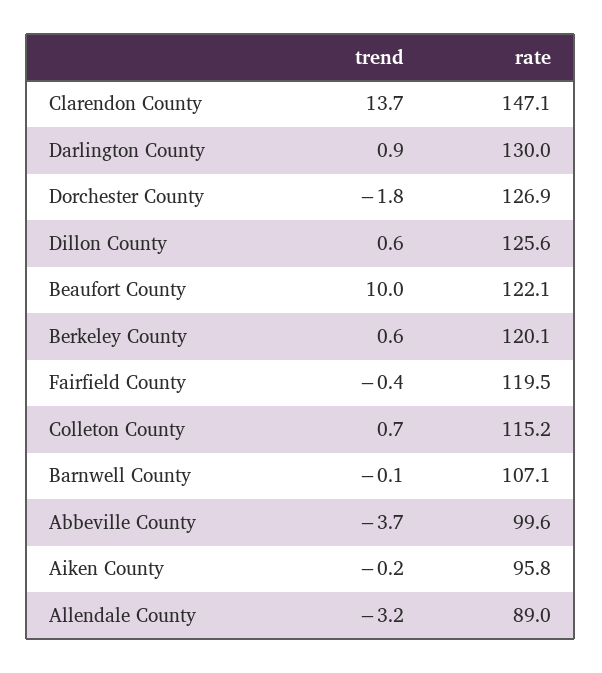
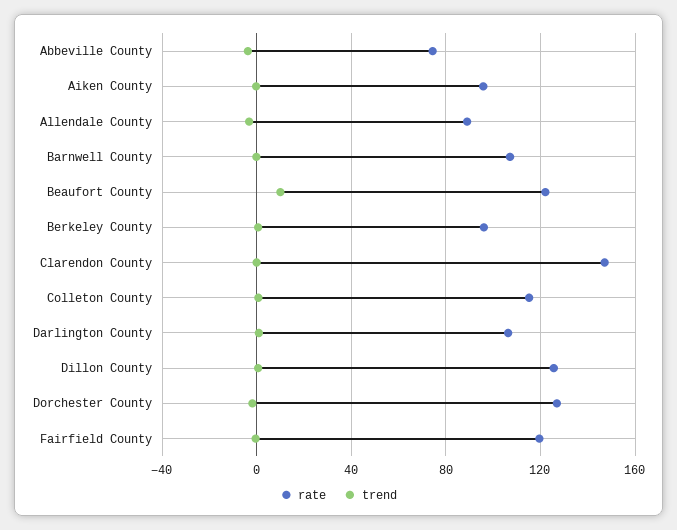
  {
    "trend": {
-     "Clarendon County": 13.7,
+     "Clarendon County": 0,
      "Darlington County": 0.9,
      "Dorchester County": -1.8,
      "Dillon County": 0.6,
      "Beaufort County": 10,
      "Berkeley County": 0.6,
      "Fairfield County": -0.4,
      "Colleton County": 0.7,
      "Barnwell County": -0.1,
      "Abbeville County": -3.7,
      "Aiken County": -0.2,
      "Allendale County": -3.2
    },
    "rate": {
      "Clarendon County": 147.1,
-     "Darlington County": 130,
+     "Darlington County": 105,
      "Dorchester County": 126.9,
      "Dillon County": 125.6,
      "Beaufort County": 122.1,
-     "Berkeley County": 120.1,
+     "Berkeley County": 95,
      "Fairfield County": 119.5,
      "Colleton County": 115.2,
      "Barnwell County": 107.1,
-     "Abbeville County": 99.6,
+     "Abbeville County": 75,
      "Aiken County": 95.8,
      "Allendale County": 89
    }
  }

